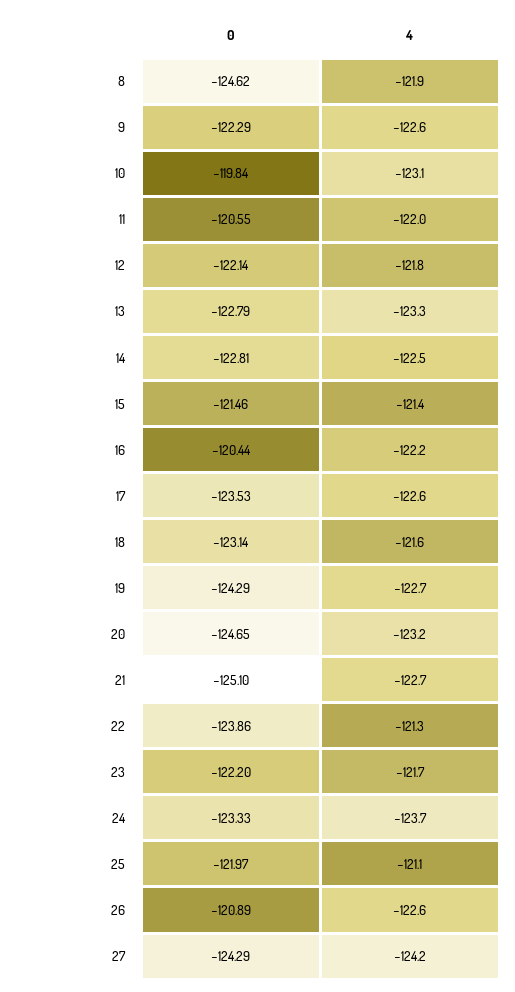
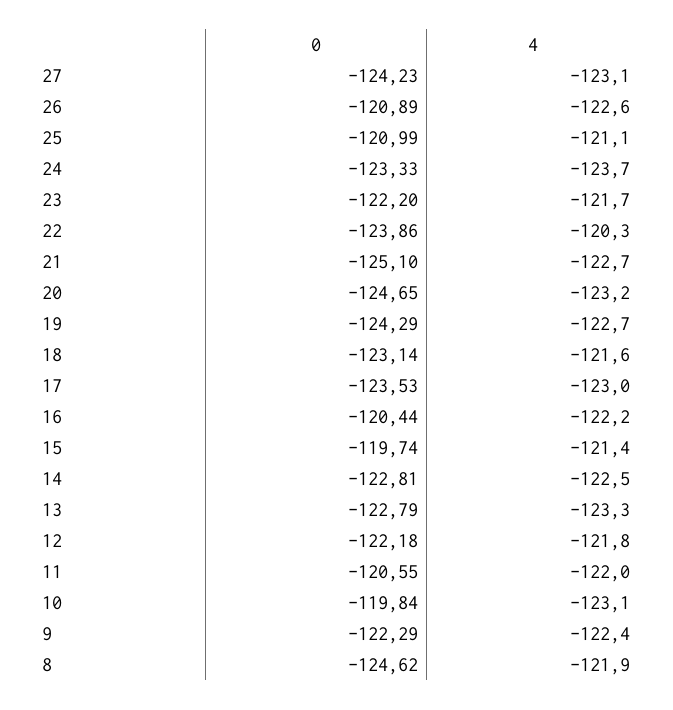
  {
    "0": {
      "8": -124.62,
      "9": -122.29,
      "10": -119.84,
      "11": -120.55,
-     "12": -122.14,
+     "12": -122.18,
      "13": -122.79,
      "14": -122.81,
-     "15": -121.46,
+     "15": -119.74,
      "16": -120.44,
      "17": -123.53,
      "18": -123.14,
      "19": -124.29,
      "20": -124.65,
      "21": -125.1,
      "22": -123.86,
      "23": -122.2,
      "24": -123.33,
-     "25": -121.97,
+     "25": -120.99,
      "26": -120.89,
-     "27": -124.29
+     "27": -124.23
    },
    "4": {
      "8": -121.9,
-     "9": -122.6,
+     "9": -122.4,
      "10": -123.1,
      "11": -122,
      "12": -121.8,
      "13": -123.3,
      "14": -122.5,
      "15": -121.4,
      "16": -122.2,
-     "17": -122.6,
+     "17": -123,
      "18": -121.6,
      "19": -122.7,
      "20": -123.2,
      "21": -122.7,
-     "22": -121.3,
+     "22": -120.3,
      "23": -121.7,
      "24": -123.7,
      "25": -121.1,
      "26": -122.6,
-     "27": -124.2
+     "27": -123.1
    }
  }

